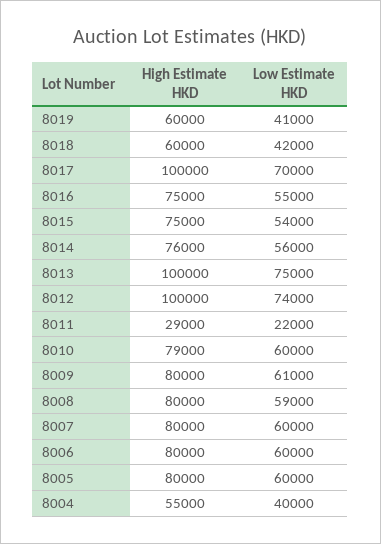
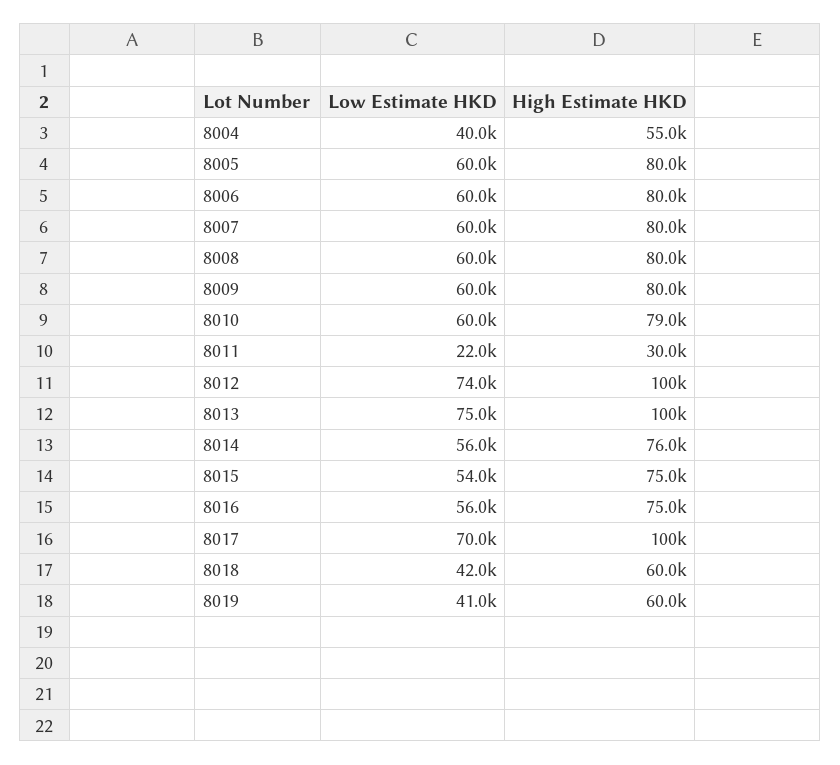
  {
    "High Estimate HKD": {
      "8019": 60000,
      "8018": 60000,
      "8017": 100000,
      "8016": 75000,
      "8015": 75000,
      "8014": 76000,
      "8013": 100000,
      "8012": 100000,
-     "8011": 29000,
+     "8011": 30000,
      "8010": 79000,
      "8009": 80000,
      "8008": 80000,
      "8007": 80000,
      "8006": 80000,
      "8005": 80000,
      "8004": 55000
    },
    "Low Estimate HKD": {
      "8019": 41000,
      "8018": 42000,
      "8017": 70000,
-     "8016": 55000,
+     "8016": 56000,
      "8015": 54000,
      "8014": 56000,
      "8013": 75000,
      "8012": 74000,
      "8011": 22000,
      "8010": 60000,
-     "8009": 61000,
+     "8009": 60000,
-     "8008": 59000,
+     "8008": 60000,
      "8007": 60000,
      "8006": 60000,
      "8005": 60000,
      "8004": 40000
    }
  }

